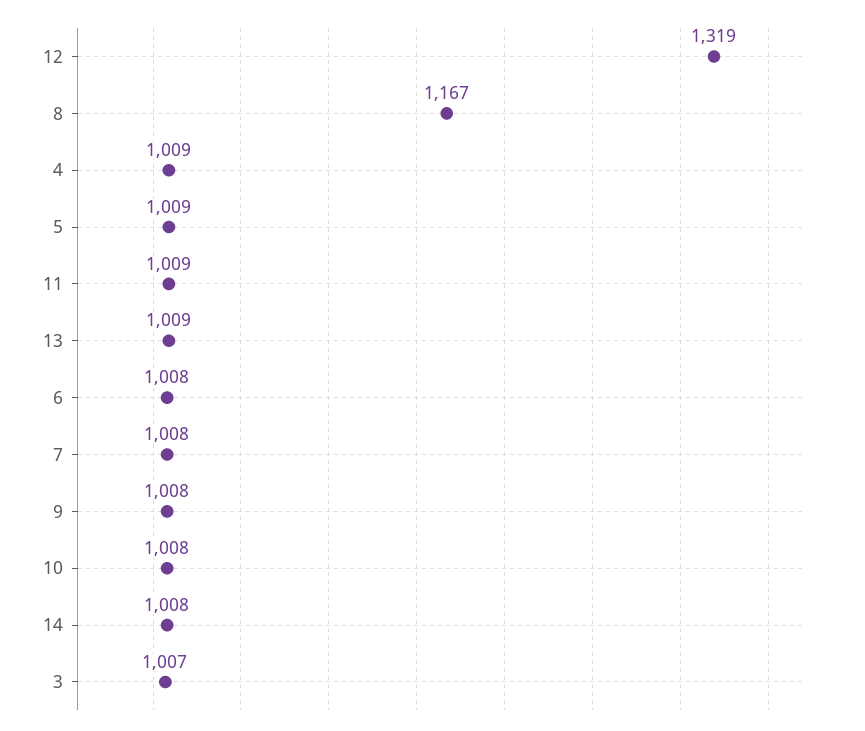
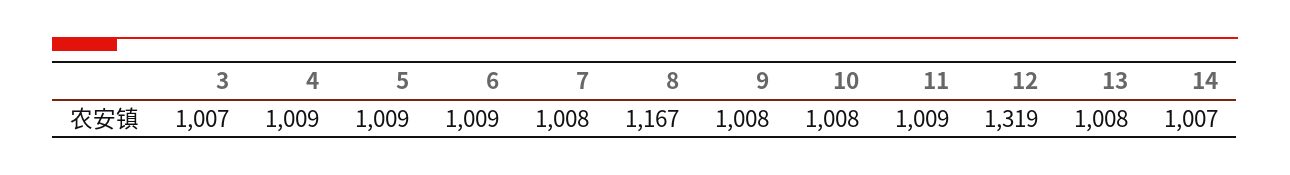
  {
    "12": 1319,
    "8": 1167,
    "4": 1009,
    "5": 1009,
    "11": 1009,
-   "13": 1009,
+   "13": 1008,
-   "6": 1008,
+   "6": 1009,
    "7": 1008,
    "9": 1008,
    "10": 1008,
-   "14": 1008,
+   "14": 1007,
    "3": 1007
  }

